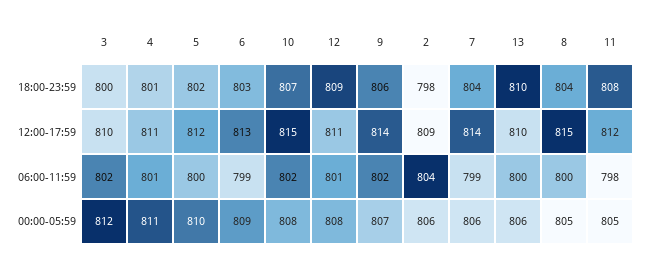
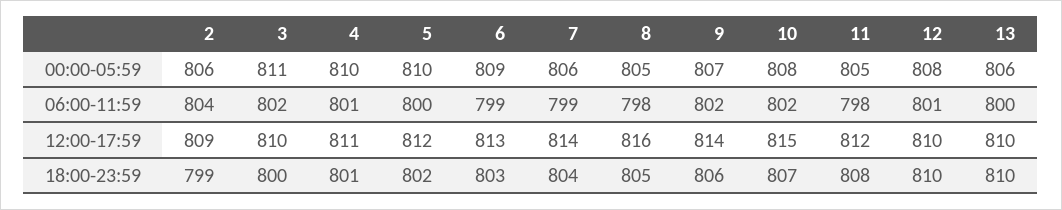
  {
    "3": {
      "18:00-23:59": 800,
      "12:00-17:59": 810,
      "06:00-11:59": 802,
-     "00:00-05:59": 812
+     "00:00-05:59": 811
    },
    "4": {
      "18:00-23:59": 801,
      "12:00-17:59": 811,
      "06:00-11:59": 801,
-     "00:00-05:59": 811
+     "00:00-05:59": 810
    },
    "5": {
      "18:00-23:59": 802,
      "12:00-17:59": 812,
      "06:00-11:59": 800,
      "00:00-05:59": 810
    },
    "6": {
      "18:00-23:59": 803,
      "12:00-17:59": 813,
      "06:00-11:59": 799,
      "00:00-05:59": 809
    },
    "10": {
      "18:00-23:59": 807,
      "12:00-17:59": 815,
      "06:00-11:59": 802,
      "00:00-05:59": 808
    },
    "12": {
-     "18:00-23:59": 809,
+     "18:00-23:59": 810,
-     "12:00-17:59": 811,
+     "12:00-17:59": 810,
      "06:00-11:59": 801,
      "00:00-05:59": 808
    },
    "9": {
      "18:00-23:59": 806,
      "12:00-17:59": 814,
      "06:00-11:59": 802,
      "00:00-05:59": 807
    },
    "2": {
-     "18:00-23:59": 798,
+     "18:00-23:59": 799,
      "12:00-17:59": 809,
      "06:00-11:59": 804,
      "00:00-05:59": 806
    },
    "7": {
      "18:00-23:59": 804,
      "12:00-17:59": 814,
      "06:00-11:59": 799,
      "00:00-05:59": 806
    },
    "13": {
      "18:00-23:59": 810,
      "12:00-17:59": 810,
      "06:00-11:59": 800,
      "00:00-05:59": 806
    },
    "8": {
-     "18:00-23:59": 804,
+     "18:00-23:59": 805,
-     "12:00-17:59": 815,
+     "12:00-17:59": 816,
-     "06:00-11:59": 800,
+     "06:00-11:59": 798,
      "00:00-05:59": 805
    },
    "11": {
      "18:00-23:59": 808,
      "12:00-17:59": 812,
      "06:00-11:59": 798,
      "00:00-05:59": 805
    }
  }

